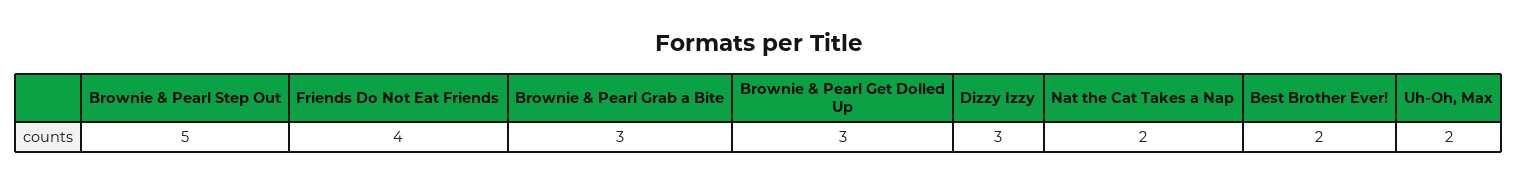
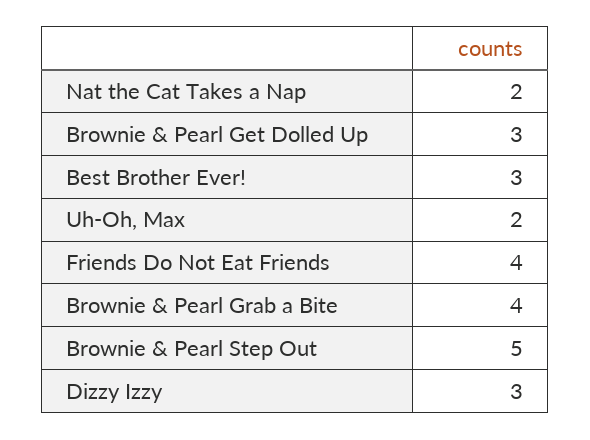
  {
    "Brownie & Pearl Step Out": 5,
    "Friends Do Not Eat Friends": 4,
-   "Brownie & Pearl Grab a Bite": 3,
+   "Brownie & Pearl Grab a Bite": 4,
    "Brownie & Pearl Get Dolled Up": 3,
    "Dizzy Izzy": 3,
    "Nat the Cat Takes a Nap": 2,
-   "Best Brother Ever!": 2,
+   "Best Brother Ever!": 3,
    "Uh-Oh, Max": 2
  }

